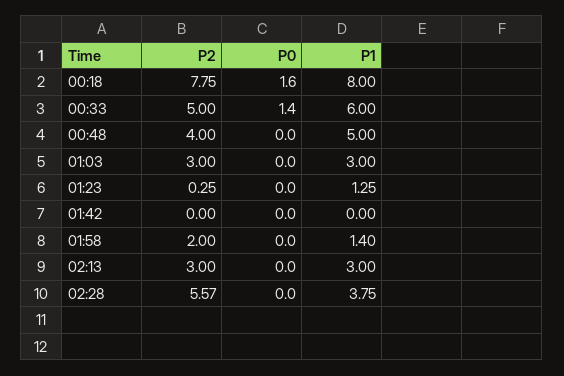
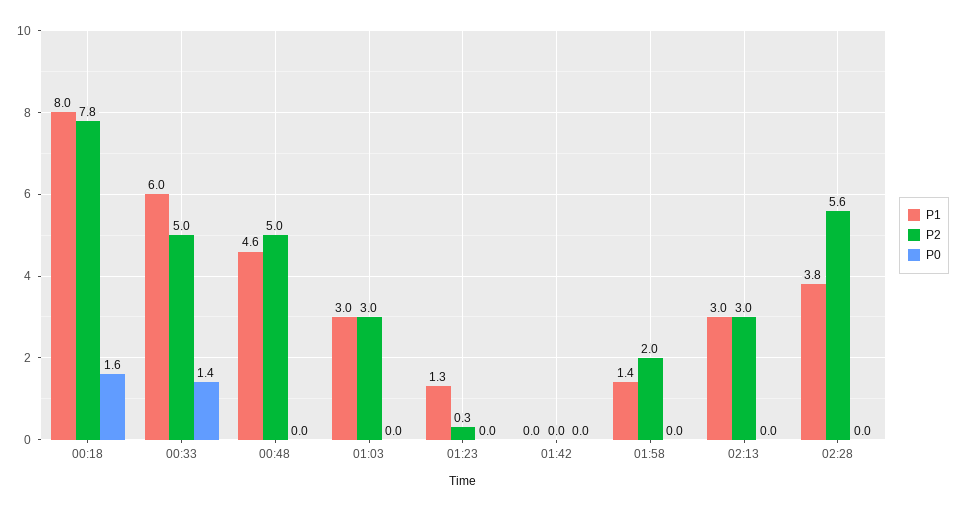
  {
    "P2": {
      "00:18": 7.75,
      "00:33": 5,
-     "00:48": 4,
+     "00:48": 5,
      "01:03": 3,
      "01:23": 0.25,
      "01:42": 0,
      "01:58": 2,
      "02:13": 3,
      "02:28": 5.57
    },
    "P0": {
      "00:18": 1.6,
      "00:33": 1.4,
      "00:48": 0,
      "01:03": 0,
      "01:23": 0,
      "01:42": 0,
      "01:58": 0,
      "02:13": 0,
      "02:28": 0
    },
    "P1": {
      "00:18": 8,
      "00:33": 6,
-     "00:48": 5,
+     "00:48": 4.6,
      "01:03": 3,
      "01:23": 1.25,
      "01:42": 0,
      "01:58": 1.4,
      "02:13": 3,
      "02:28": 3.75
    }
  }

